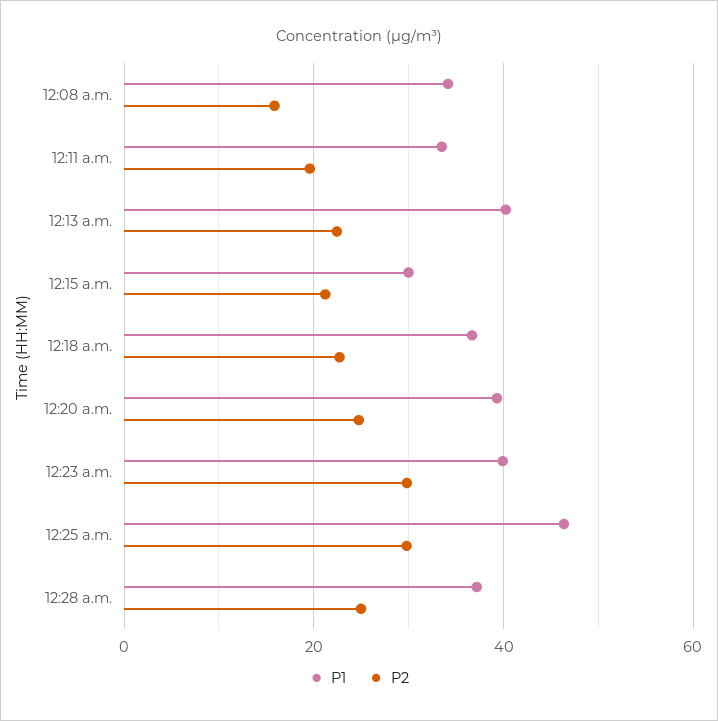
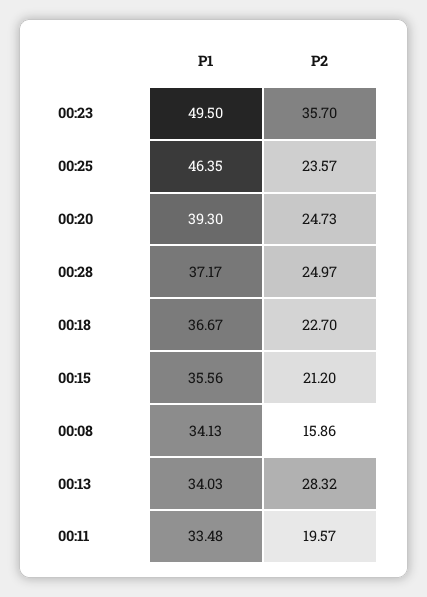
  {
    "P1": {
      "12:08 a.m.": 34.13,
      "12:11 a.m.": 33.48,
-     "12:13 a.m.": 40,
+     "12:13 a.m.": 34.03,
-     "12:15 a.m.": 30,
+     "12:15 a.m.": 35.56,
      "12:18 a.m.": 36.67,
      "12:20 a.m.": 39.3,
-     "12:23 a.m.": 40,
+     "12:23 a.m.": 49.5,
      "12:25 a.m.": 46.35,
      "12:28 a.m.": 37.17
    },
    "P2": {
      "12:08 a.m.": 15.86,
      "12:11 a.m.": 19.57,
-     "12:13 a.m.": 22,
+     "12:13 a.m.": 28.32,
      "12:15 a.m.": 21.2,
      "12:18 a.m.": 22.7,
      "12:20 a.m.": 24.73,
-     "12:23 a.m.": 30,
+     "12:23 a.m.": 35.7,
-     "12:25 a.m.": 30,
+     "12:25 a.m.": 23.57,
      "12:28 a.m.": 24.97
    }
  }

